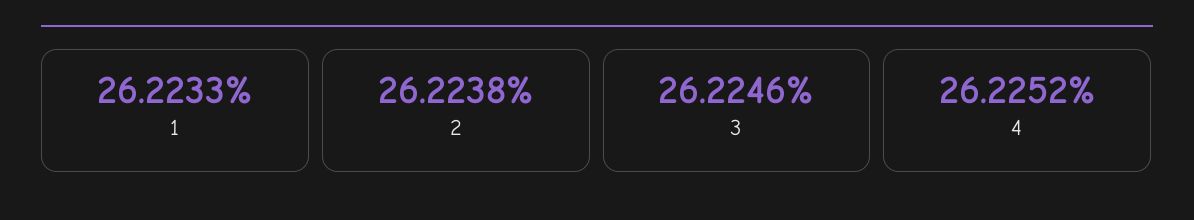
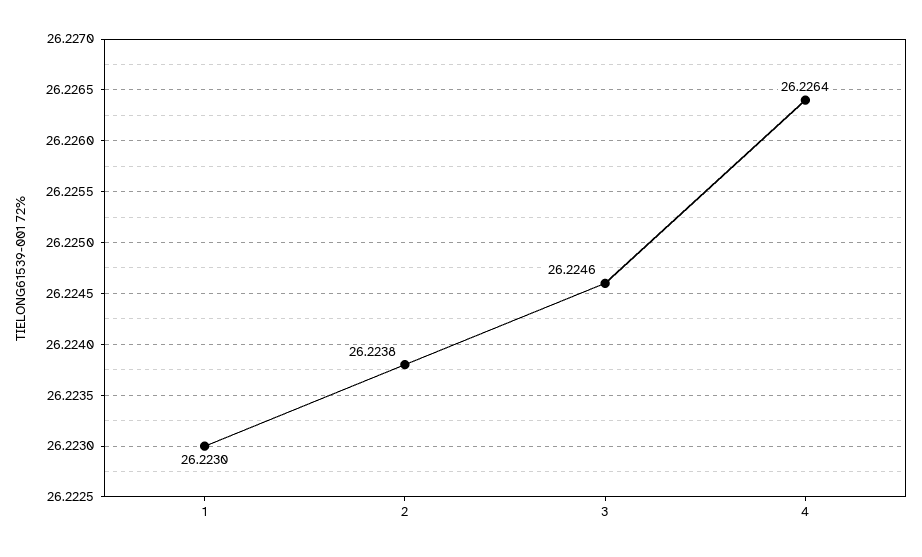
  {
-   "1": 26.2233,
+   "1": 26.223,
    "2": 26.2238,
    "3": 26.2246,
-   "4": 26.2252
+   "4": 26.2264
  }

